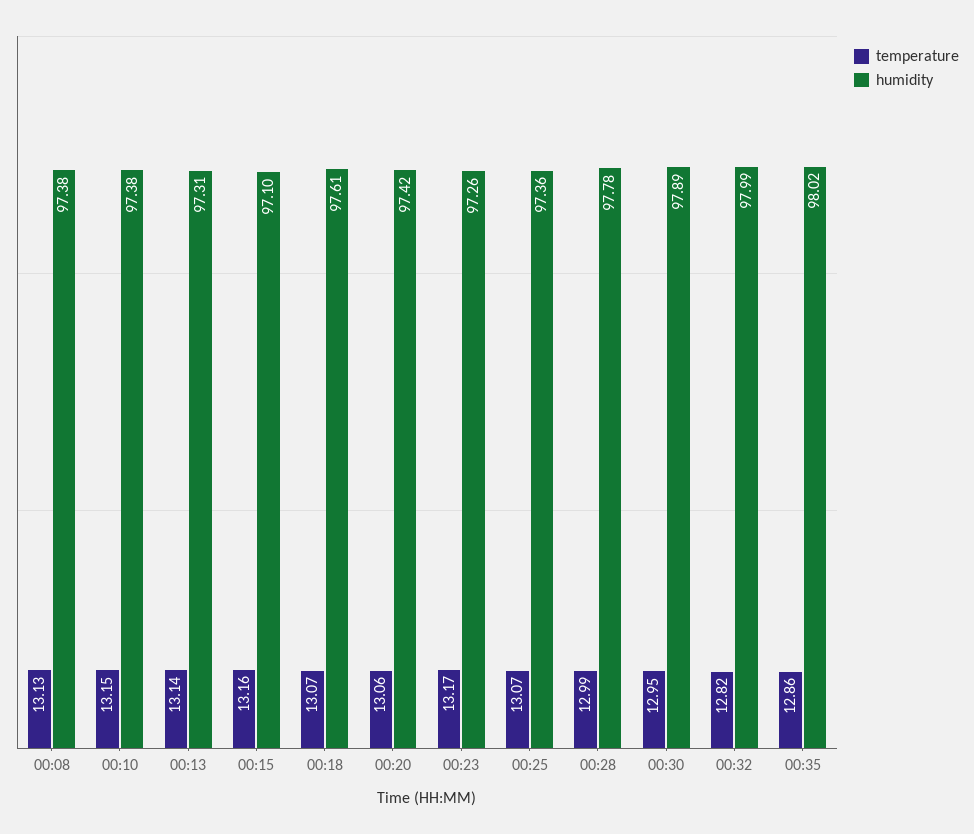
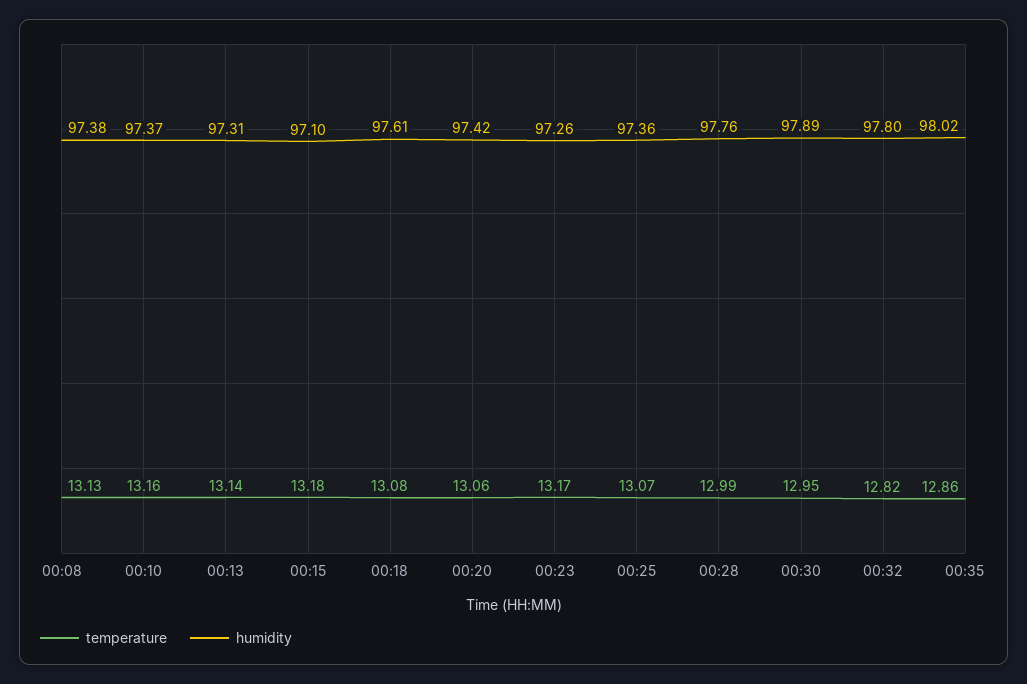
  {
    "temperature": {
      "00:08": 13.13,
-     "00:10": 13.15,
+     "00:10": 13.16,
      "00:13": 13.14,
-     "00:15": 13.16,
+     "00:15": 13.18,
-     "00:18": 13.07,
+     "00:18": 13.08,
      "00:20": 13.06,
      "00:23": 13.17,
      "00:25": 13.07,
      "00:28": 12.99,
      "00:30": 12.95,
      "00:32": 12.82,
      "00:35": 12.86
    },
    "humidity": {
      "00:08": 97.38,
-     "00:10": 97.38,
+     "00:10": 97.37,
      "00:13": 97.31,
      "00:15": 97.1,
      "00:18": 97.61,
      "00:20": 97.42,
      "00:23": 97.26,
      "00:25": 97.36,
-     "00:28": 97.78,
+     "00:28": 97.76,
      "00:30": 97.89,
-     "00:32": 97.99,
+     "00:32": 97.8,
      "00:35": 98.02
    }
  }

